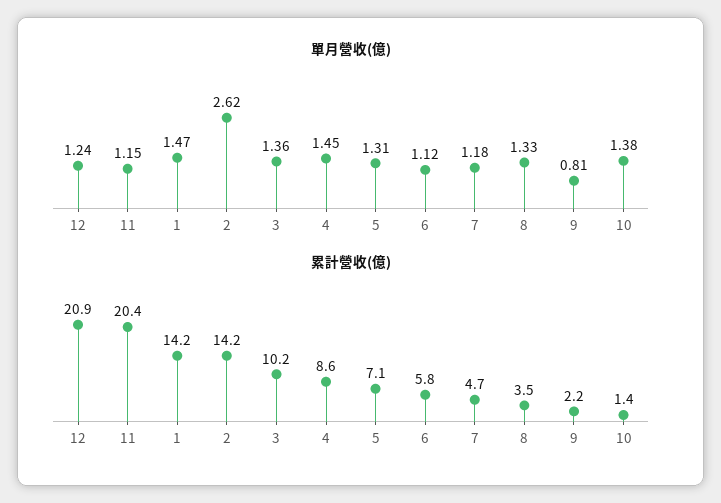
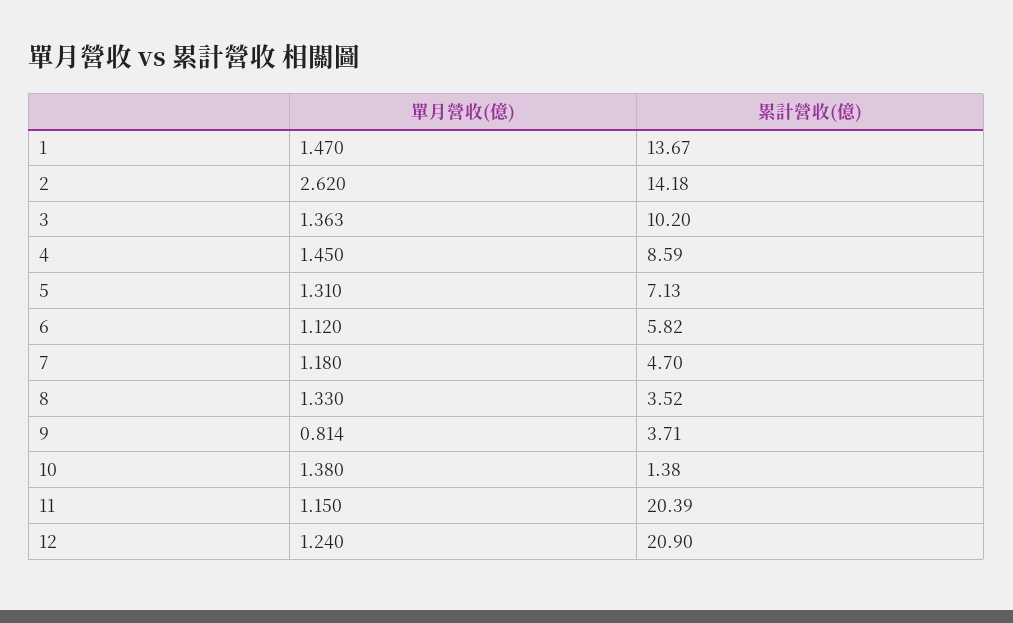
  {
    "單月營收(億)": {
      "12": 1.24,
      "11": 1.15,
      "1": 1.47,
      "2": 2.62,
      "3": 1.363,
      "4": 1.45,
      "5": 1.31,
      "6": 1.12,
      "7": 1.18,
      "8": 1.33,
      "9": 0.814,
      "10": 1.38
    },
    "累計營收(億)": {
      "12": 20.9,
      "11": 20.39,
-     "1": 14.2,
+     "1": 13.67,
      "2": 14.18,
      "3": 10.2,
      "4": 8.59,
      "5": 7.13,
      "6": 5.82,
      "7": 4.7,
      "8": 3.52,
-     "9": 2.2,
+     "9": 3.71,
      "10": 1.38
    }
  }

